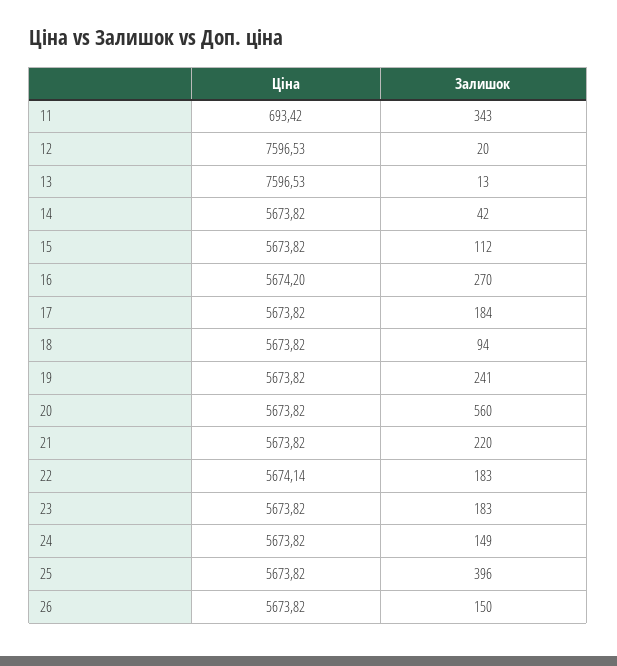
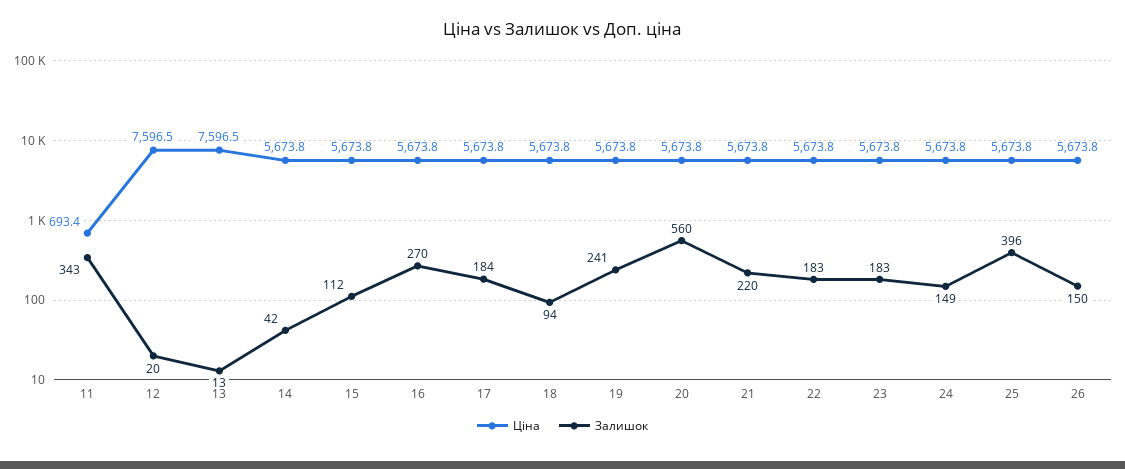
  {
    "Ціна": {
      "11": 693.42,
      "12": 7596.53,
      "13": 7596.53,
      "14": 5673.82,
      "15": 5673.82,
-     "16": 5674.2,
+     "16": 5673.8,
      "17": 5673.82,
      "18": 5673.82,
      "19": 5673.82,
      "20": 5673.82,
      "21": 5673.82,
-     "22": 5674.14,
+     "22": 5673.8,
      "23": 5673.82,
      "24": 5673.82,
      "25": 5673.82,
      "26": 5673.82
    },
    "Залишок": {
      "11": 343,
      "12": 20,
      "13": 13,
      "14": 42,
      "15": 112,
      "16": 270,
      "17": 184,
      "18": 94,
      "19": 241,
      "20": 560,
      "21": 220,
      "22": 183,
      "23": 183,
      "24": 149,
      "25": 396,
      "26": 150
    }
  }

